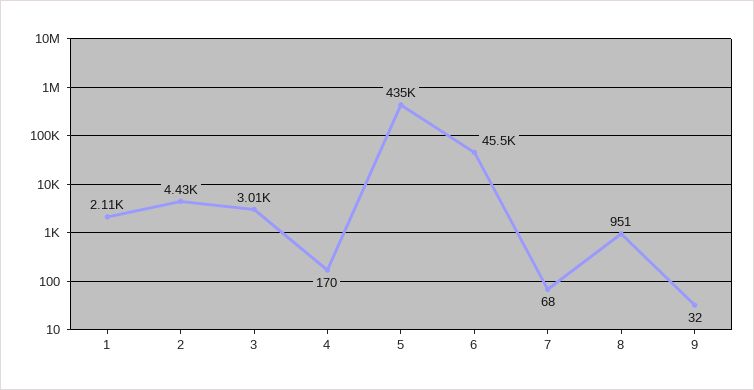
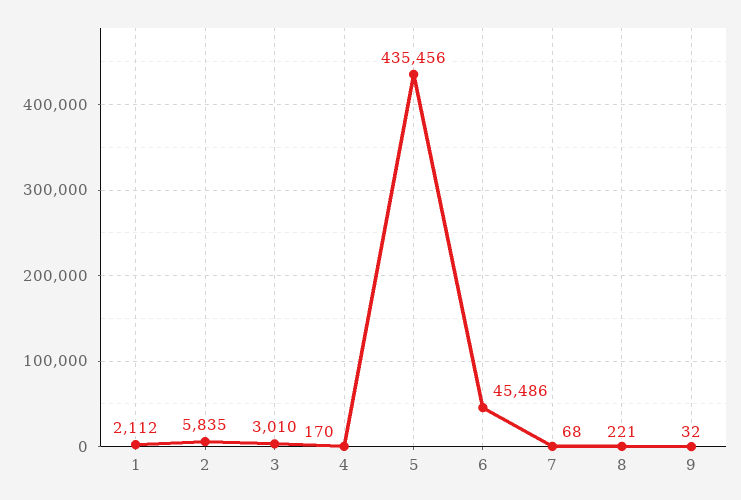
  {
    "1": 2112,
-   "2": 4430,
+   "2": 5835,
    "3": 3010,
    "4": 170,
    "5": 435456,
    "6": 45486,
    "7": 68,
-   "8": 951,
+   "8": 221,
    "9": 32
  }

